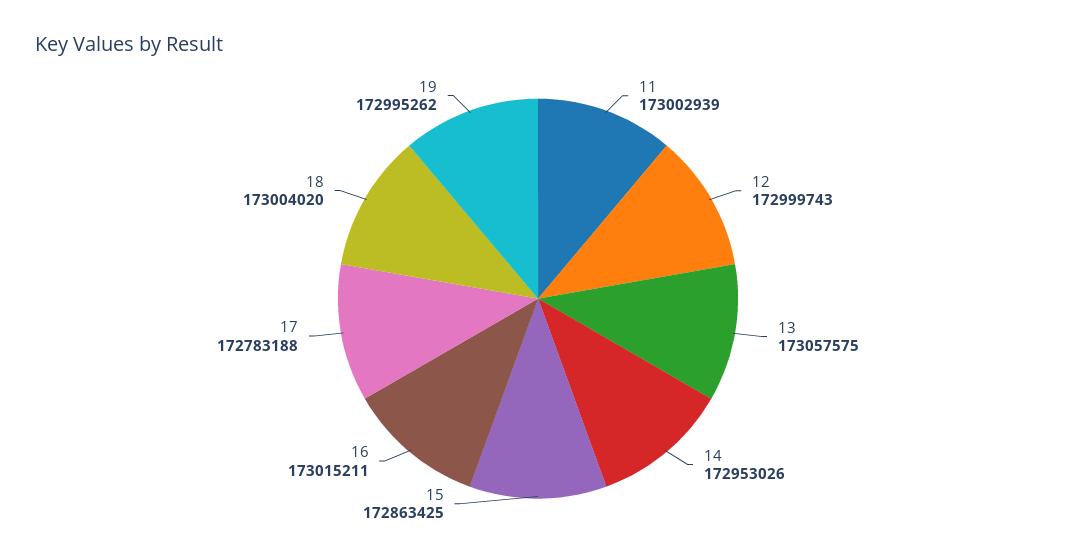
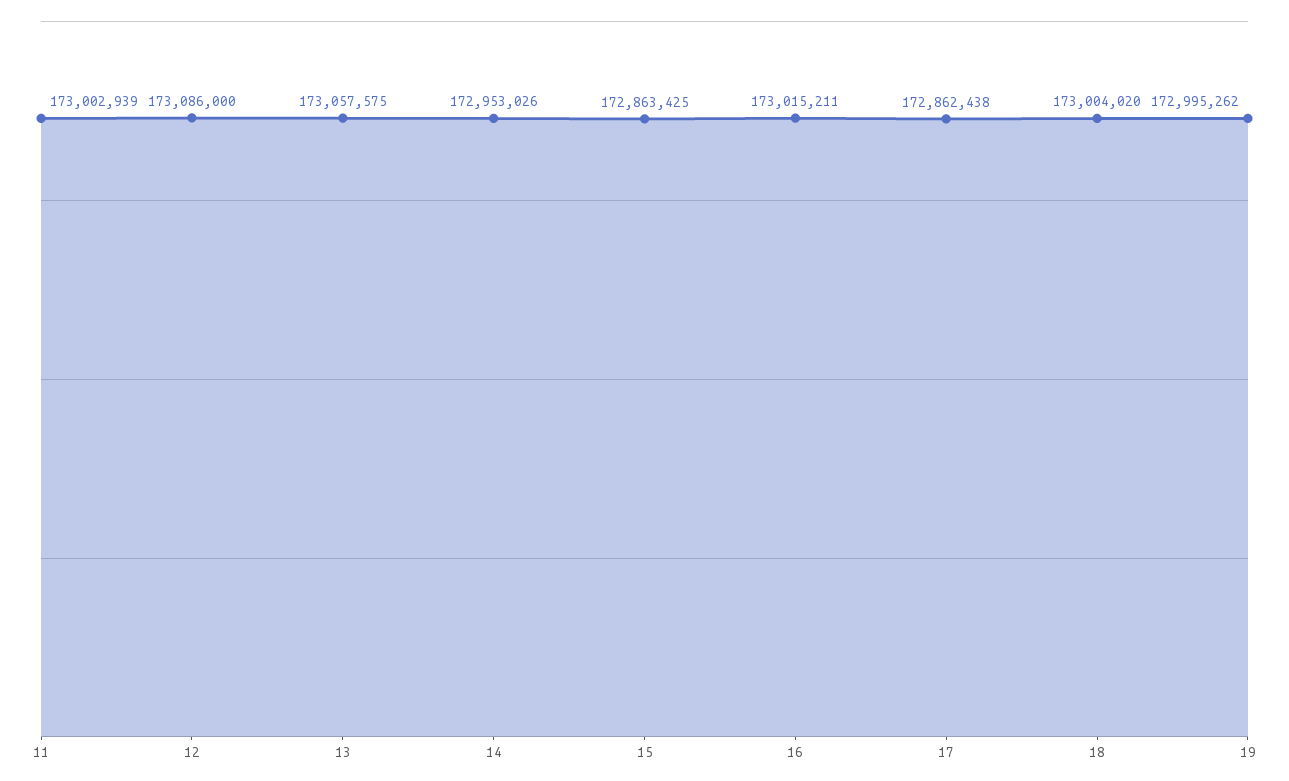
  {
    "11": 173002939,
-   "12": 172999743,
+   "12": 173086000,
    "13": 173057575,
    "14": 172953026,
    "15": 172863425,
    "16": 173015211,
-   "17": 172783188,
+   "17": 172862438,
    "18": 173004020,
    "19": 172995262
  }

